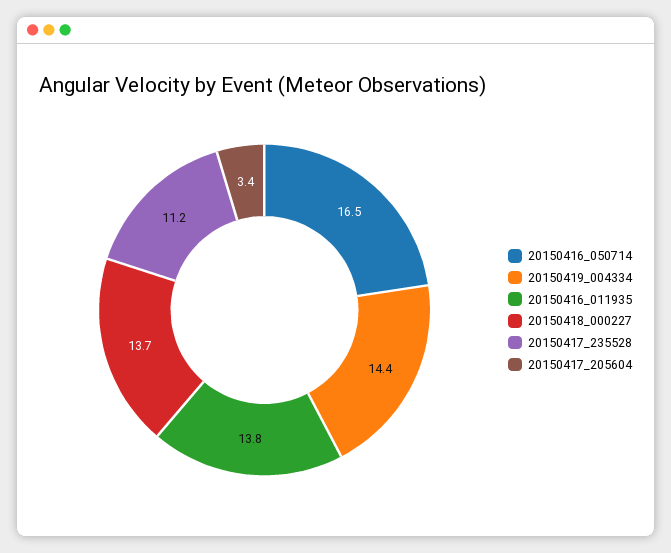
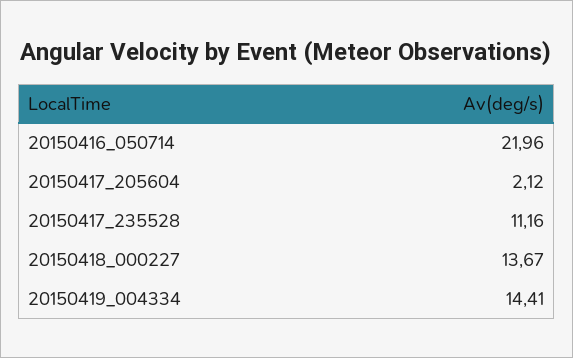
  {
-   "20150416_050714": 16.5,
+   "20150416_050714": 21.96,
    "20150419_004334": 14.41,
-   "20150416_011935": 13.8,
    "20150418_000227": 13.67,
    "20150417_235528": 11.16,
-   "20150417_205604": 3.4
+   "20150417_205604": 2.12
  }

